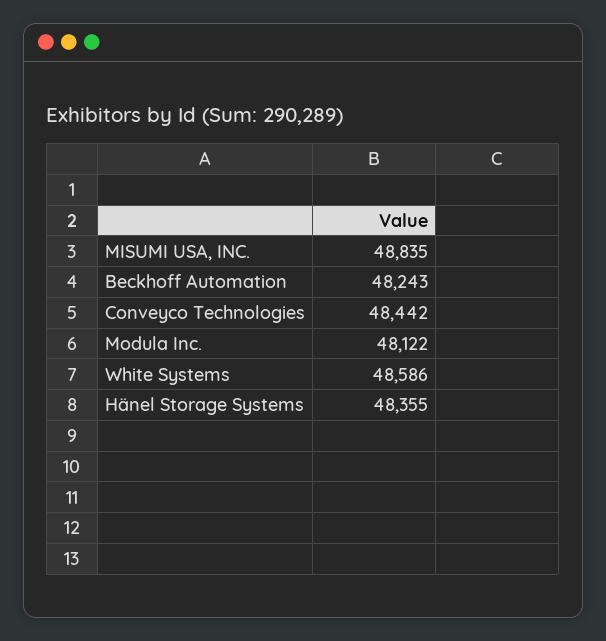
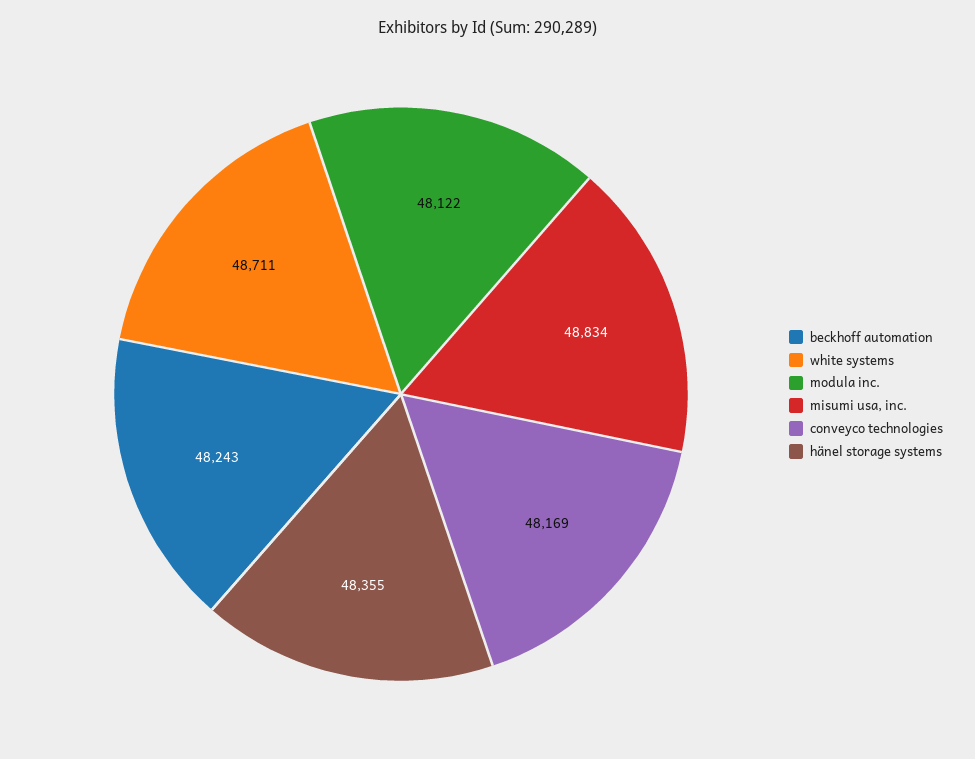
  {
-   "MISUMI USA, INC.": 48835,
+   "MISUMI USA, INC.": 48834,
    "Beckhoff Automation": 48243,
-   "Conveyco Technologies": 48442,
+   "Conveyco Technologies": 48169,
    "Modula Inc.": 48122,
-   "White Systems": 48586,
+   "White Systems": 48711,
    "Hänel Storage Systems": 48355
  }

